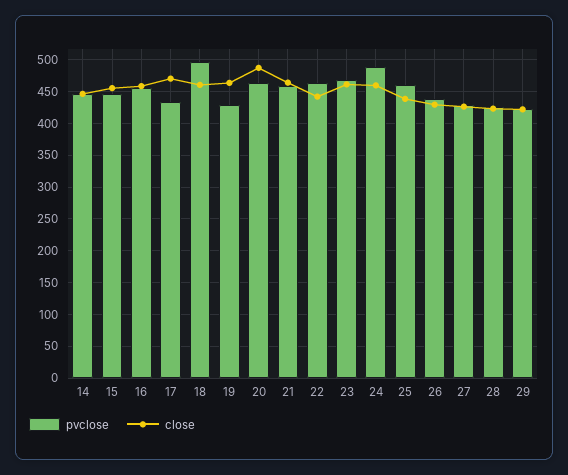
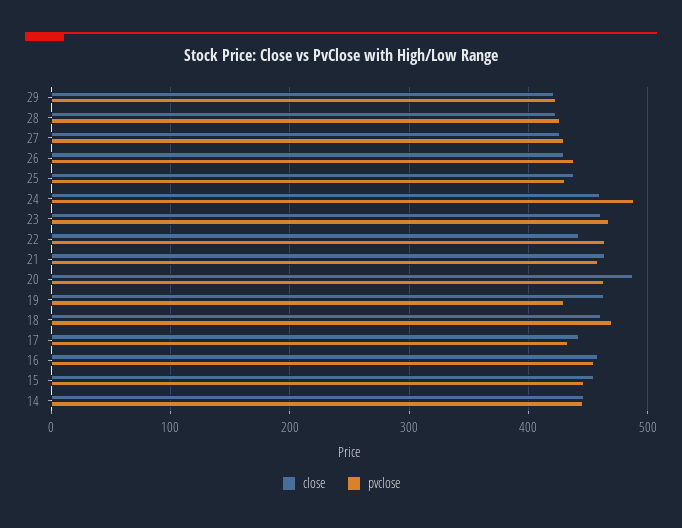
  {
    "pvclose": {
      "14": 450,
      "15": 450,
      "16": 460,
      "17": 430,
-     "18": 500,
+     "18": 470,
      "19": 430,
      "20": 460,
      "21": 460,
      "22": 460,
      "23": 470,
      "24": 490,
-     "25": 460,
+     "25": 430,
      "26": 440,
      "27": 430,
      "28": 430,
      "29": 420
    },
    "close": {
      "14": 450,
      "15": 460,
      "16": 460,
-     "17": 470,
+     "17": 440,
      "18": 460,
      "19": 460,
      "20": 490,
      "21": 460,
      "22": 440,
      "23": 460,
      "24": 460,
      "25": 440,
      "26": 430,
      "27": 430,
      "28": 420,
      "29": 420
    }
  }

